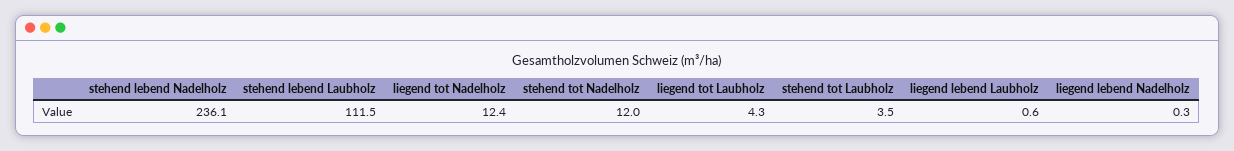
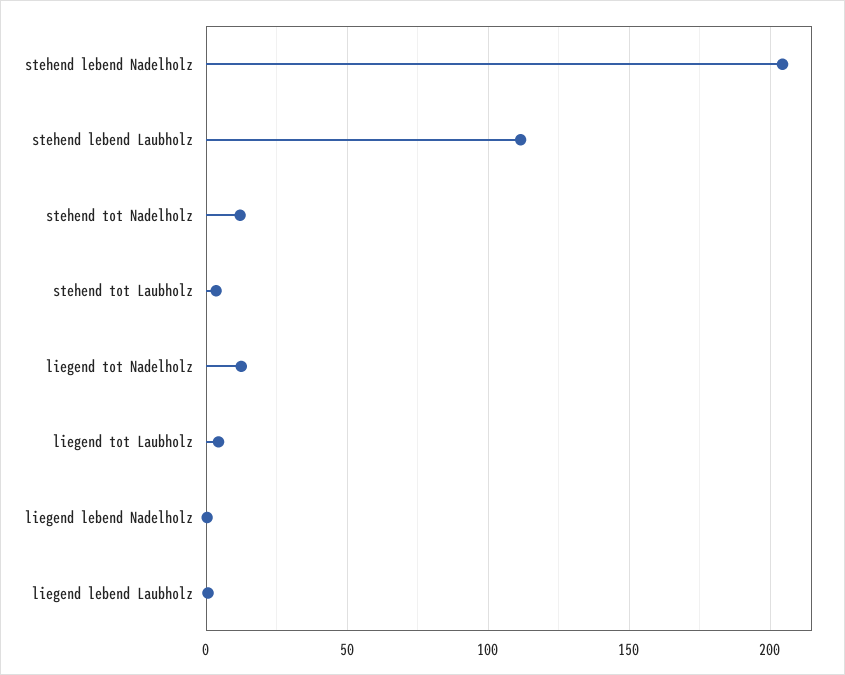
  {
-   "stehend lebend Nadelholz": 236.1,
+   "stehend lebend Nadelholz": 205,
    "stehend lebend Laubholz": 111.5,
    "liegend tot Nadelholz": 12.4,
    "stehend tot Nadelholz": 12,
    "liegend tot Laubholz": 4.3,
    "stehend tot Laubholz": 3.5,
    "liegend lebend Laubholz": 0.6,
    "liegend lebend Nadelholz": 0.3
  }

